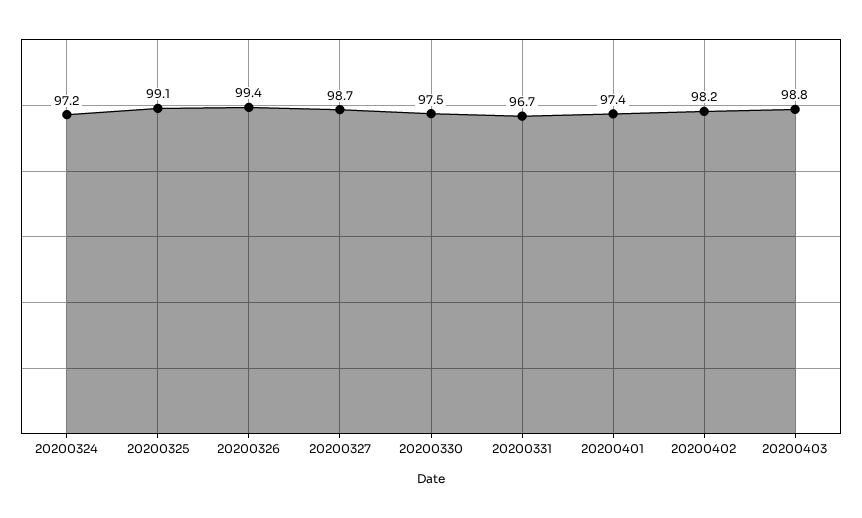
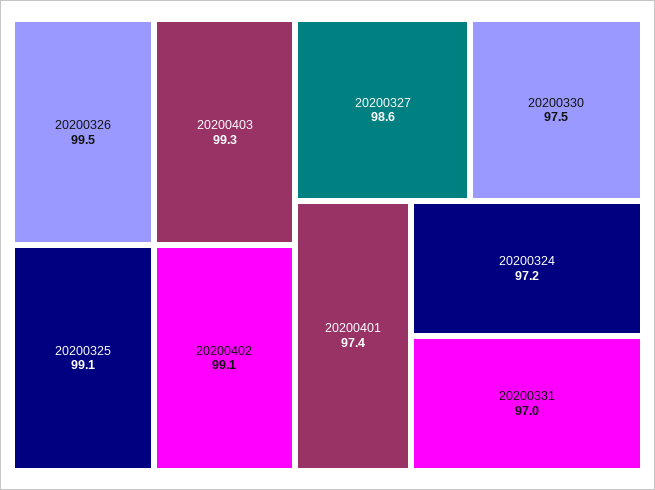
  {
    "20200324": 97.2,
    "20200325": 99.1,
-   "20200326": 99.4,
+   "20200326": 99.5,
-   "20200327": 98.7,
+   "20200327": 98.6,
    "20200330": 97.5,
-   "20200331": 96.7,
+   "20200331": 97,
    "20200401": 97.4,
-   "20200402": 98.2,
+   "20200402": 99.1,
-   "20200403": 98.8
+   "20200403": 99.3
  }

